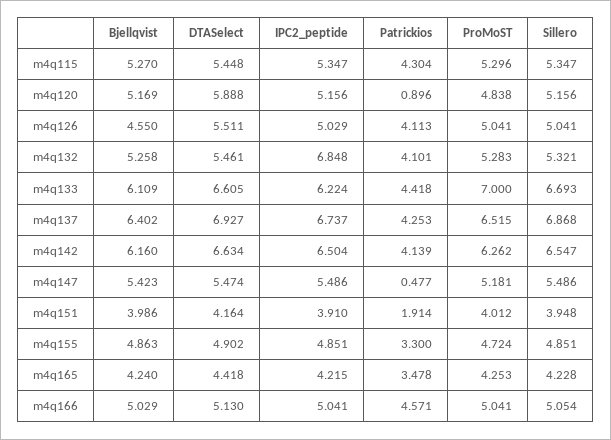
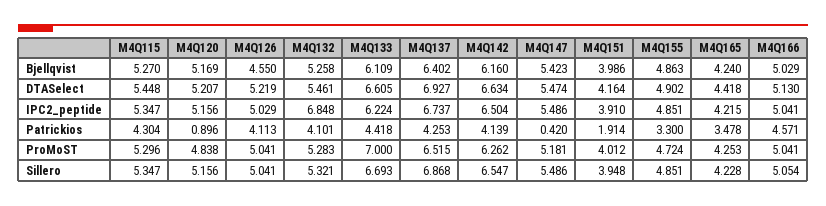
  {
    "Bjellqvist": {
      "m4q115": 5.27,
      "m4q120": 5.169,
      "m4q126": 4.55,
      "m4q132": 5.258,
      "m4q133": 6.109,
      "m4q137": 6.402,
      "m4q142": 6.16,
      "m4q147": 5.423,
      "m4q151": 3.986,
      "m4q155": 4.863,
      "m4q165": 4.24,
      "m4q166": 5.029
    },
    "DTASelect": {
      "m4q115": 5.448,
-     "m4q120": 5.888,
+     "m4q120": 5.207,
-     "m4q126": 5.511,
+     "m4q126": 5.219,
      "m4q132": 5.461,
      "m4q133": 6.605,
      "m4q137": 6.927,
      "m4q142": 6.634,
      "m4q147": 5.474,
      "m4q151": 4.164,
      "m4q155": 4.902,
      "m4q165": 4.418,
      "m4q166": 5.13
    },
    "IPC2_peptide": {
      "m4q115": 5.347,
      "m4q120": 5.156,
      "m4q126": 5.029,
      "m4q132": 6.848,
      "m4q133": 6.224,
      "m4q137": 6.737,
      "m4q142": 6.504,
      "m4q147": 5.486,
      "m4q151": 3.91,
      "m4q155": 4.851,
      "m4q165": 4.215,
      "m4q166": 5.041
    },
    "Patrickios": {
      "m4q115": 4.304,
      "m4q120": 0.896,
      "m4q126": 4.113,
      "m4q132": 4.101,
      "m4q133": 4.418,
      "m4q137": 4.253,
      "m4q142": 4.139,
-     "m4q147": 0.477,
+     "m4q147": 0.42,
      "m4q151": 1.914,
      "m4q155": 3.3,
      "m4q165": 3.478,
      "m4q166": 4.571
    },
    "ProMoST": {
      "m4q115": 5.296,
      "m4q120": 4.838,
      "m4q126": 5.041,
      "m4q132": 5.283,
      "m4q133": 7,
      "m4q137": 6.515,
      "m4q142": 6.262,
      "m4q147": 5.181,
      "m4q151": 4.012,
      "m4q155": 4.724,
      "m4q165": 4.253,
      "m4q166": 5.041
    },
    "Sillero": {
      "m4q115": 5.347,
      "m4q120": 5.156,
      "m4q126": 5.041,
      "m4q132": 5.321,
      "m4q133": 6.693,
      "m4q137": 6.868,
      "m4q142": 6.547,
      "m4q147": 5.486,
      "m4q151": 3.948,
      "m4q155": 4.851,
      "m4q165": 4.228,
      "m4q166": 5.054
    }
  }

